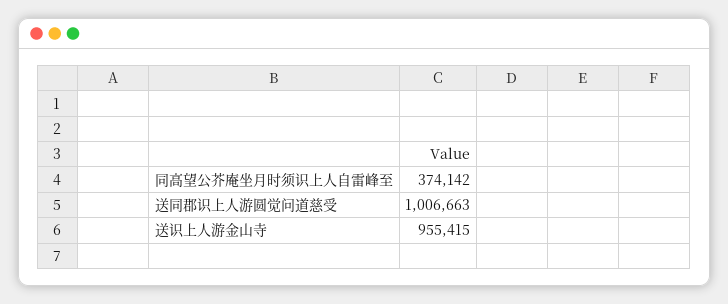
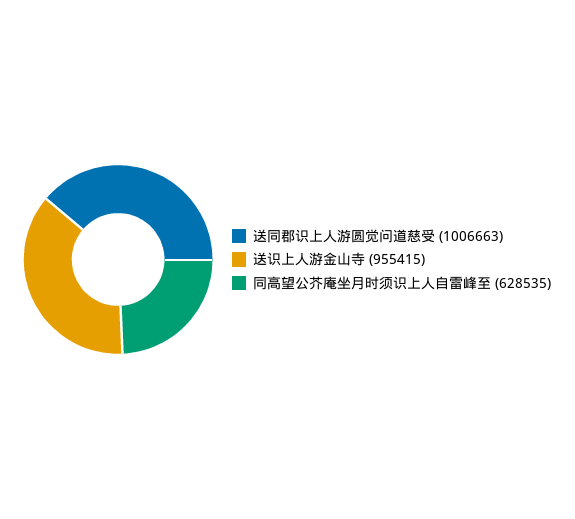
  {
-   "同高望公芥庵坐月时须识上人自雷峰至": 374142,
+   "同高望公芥庵坐月时须识上人自雷峰至": 628535,
    "送同郡识上人游圆觉问道慈受": 1006663,
    "送识上人游金山寺": 955415
  }

